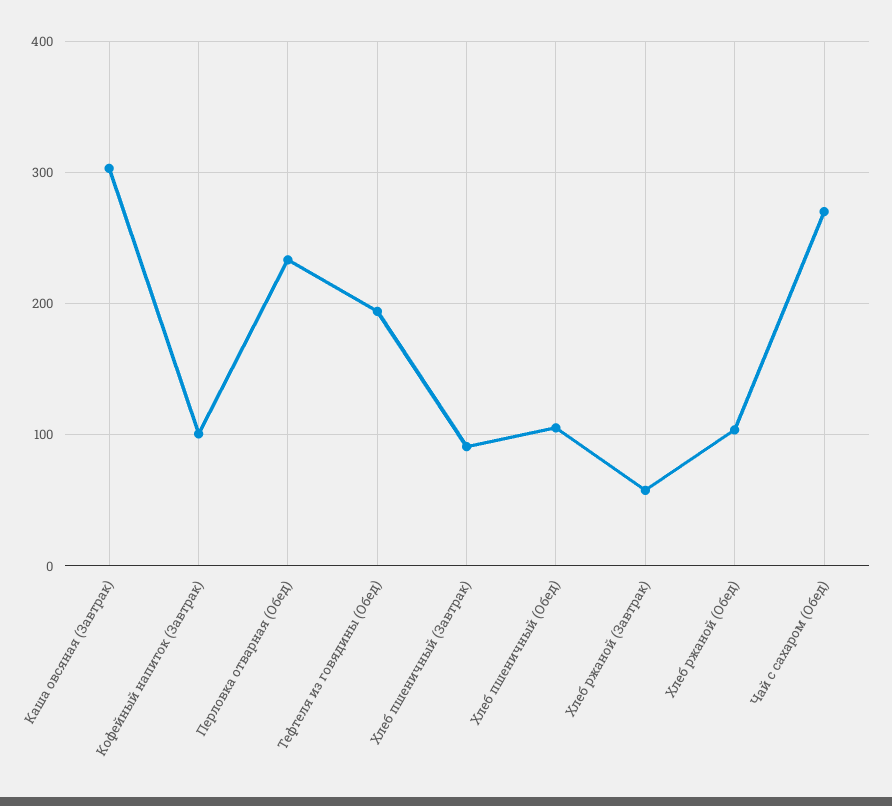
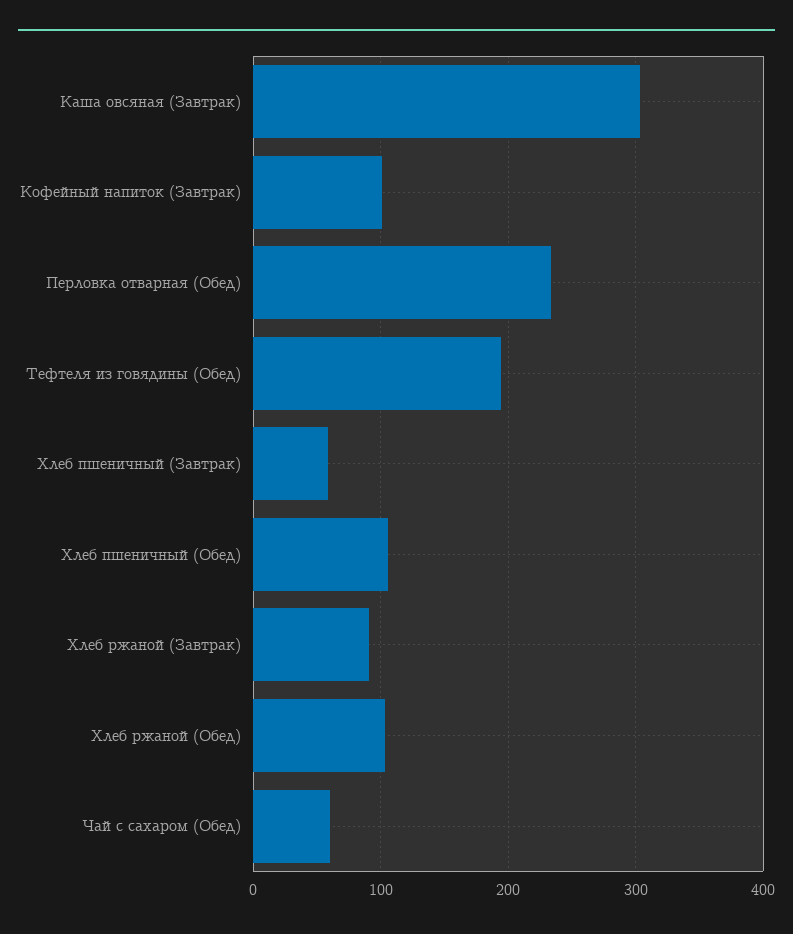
  {
    "Каша овсяная (Завтрак)": 300,
    "Кофейный напиток (Завтрак)": 100,
    "Перловка отварная (Обед)": 230,
    "Тефтеля из говядины (Обед)": 190,
-   "Хлеб пшеничный (Завтрак)": 90,
+   "Хлеб пшеничный (Завтрак)": 60,
    "Хлеб пшеничный (Обед)": 110,
-   "Хлеб ржаной (Завтрак)": 60,
+   "Хлеб ржаной (Завтрак)": 90,
    "Хлеб ржаной (Обед)": 100,
-   "Чай с сахаром (Обед)": 270
+   "Чай с сахаром (Обед)": 60
  }

